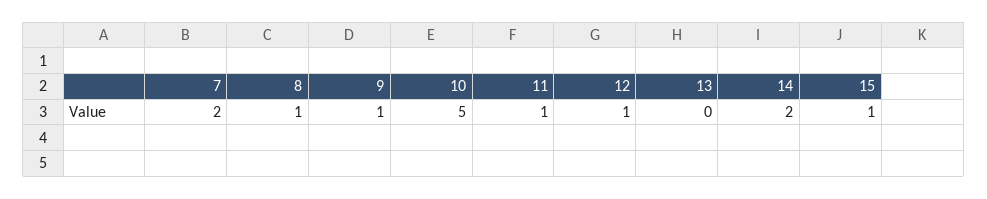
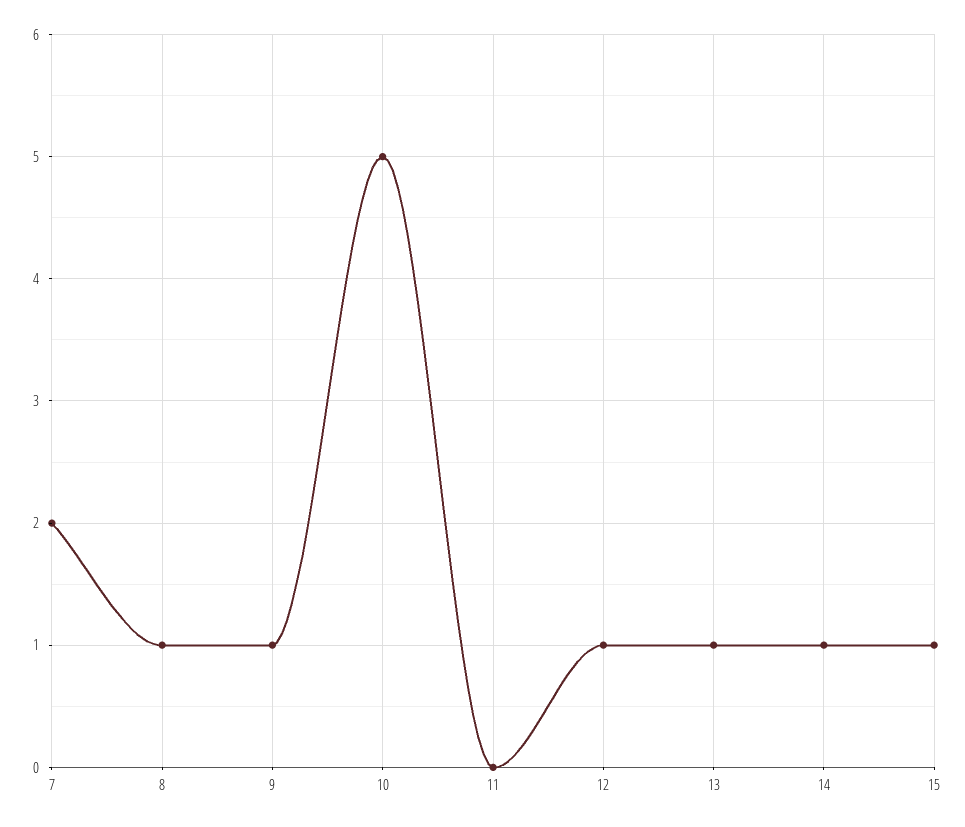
  {
    "7": 2,
    "8": 1,
    "9": 1,
    "10": 5,
-   "11": 1,
+   "11": 0,
    "12": 1,
-   "13": 0,
+   "13": 1,
-   "14": 2,
+   "14": 1,
    "15": 1
  }

